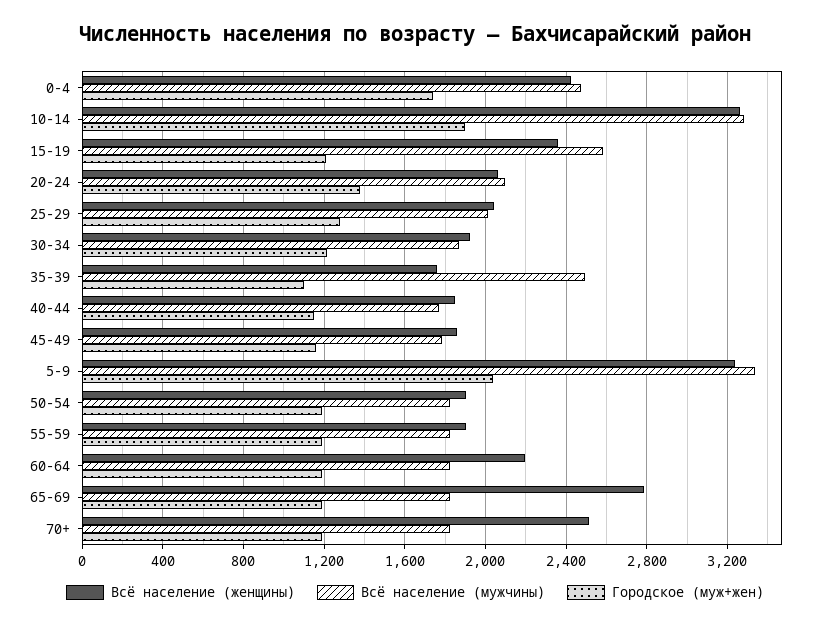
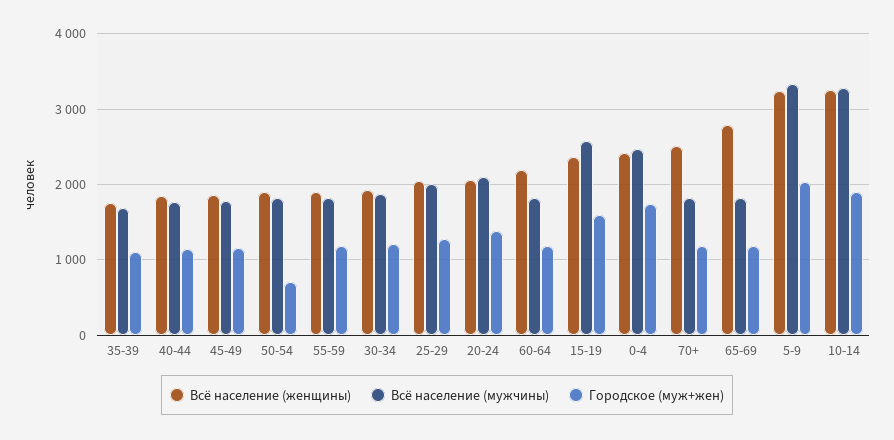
  {
    "Всё население (женщины)": {
      "0-4": 2400,
      "10-14": 3250,
      "15-19": 2350,
      "20-24": 2050,
      "25-29": 2050,
      "30-34": 1950,
      "35-39": 1750,
      "40-44": 1850,
      "45-49": 1850,
      "5-9": 3250,
      "50-54": 1900,
      "55-59": 1900,
      "60-64": 2200,
      "65-69": 2800,
      "70+": 2500
    },
    "Всё население (мужчины)": {
      "0-4": 2500,
      "10-14": 3300,
      "15-19": 2600,
      "20-24": 2100,
      "25-29": 2000,
      "30-34": 1850,
-     "35-39": 2500,
+     "35-39": 1700,
      "40-44": 1750,
      "45-49": 1800,
      "5-9": 3350,
      "50-54": 1850,
      "55-59": 1850,
      "60-64": 1850,
      "65-69": 1850,
      "70+": 1850
    },
    "Городское (муж+жен)": {
      "0-4": 1750,
      "10-14": 1900,
-     "15-19": 1200,
+     "15-19": 1600,
      "20-24": 1400,
      "25-29": 1300,
      "30-34": 1200,
      "35-39": 1100,
      "40-44": 1150,
      "45-49": 1150,
      "5-9": 2050,
-     "50-54": 1200,
+     "50-54": 700,
      "55-59": 1200,
      "60-64": 1200,
      "65-69": 1200,
      "70+": 1200
    }
  }

